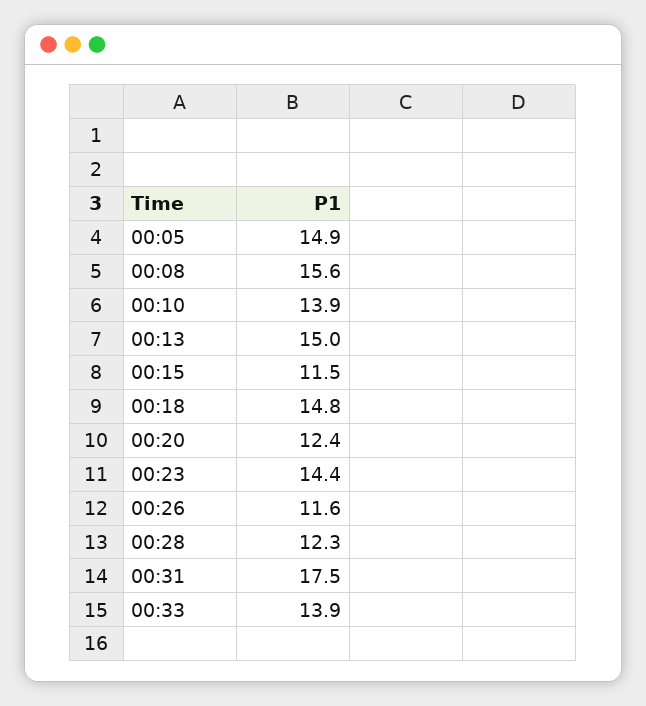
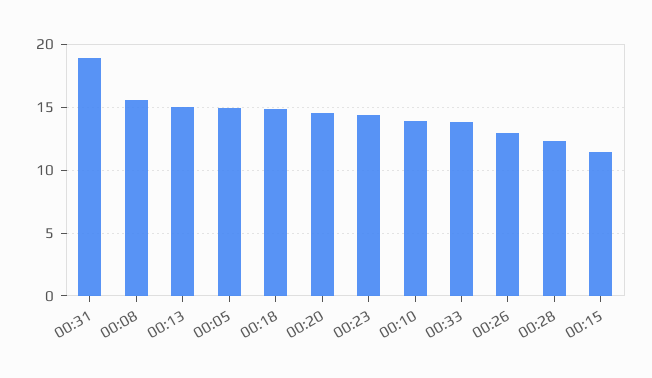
  {
    "00:05": 14.9,
    "00:08": 15.6,
    "00:10": 13.9,
    "00:13": 15,
    "00:15": 11.5,
    "00:18": 14.8,
-   "00:20": 12.4,
+   "00:20": 14.5,
    "00:23": 14.4,
-   "00:26": 11.6,
+   "00:26": 13,
    "00:28": 12.3,
-   "00:31": 17.5,
+   "00:31": 19,
    "00:33": 13.9
  }

